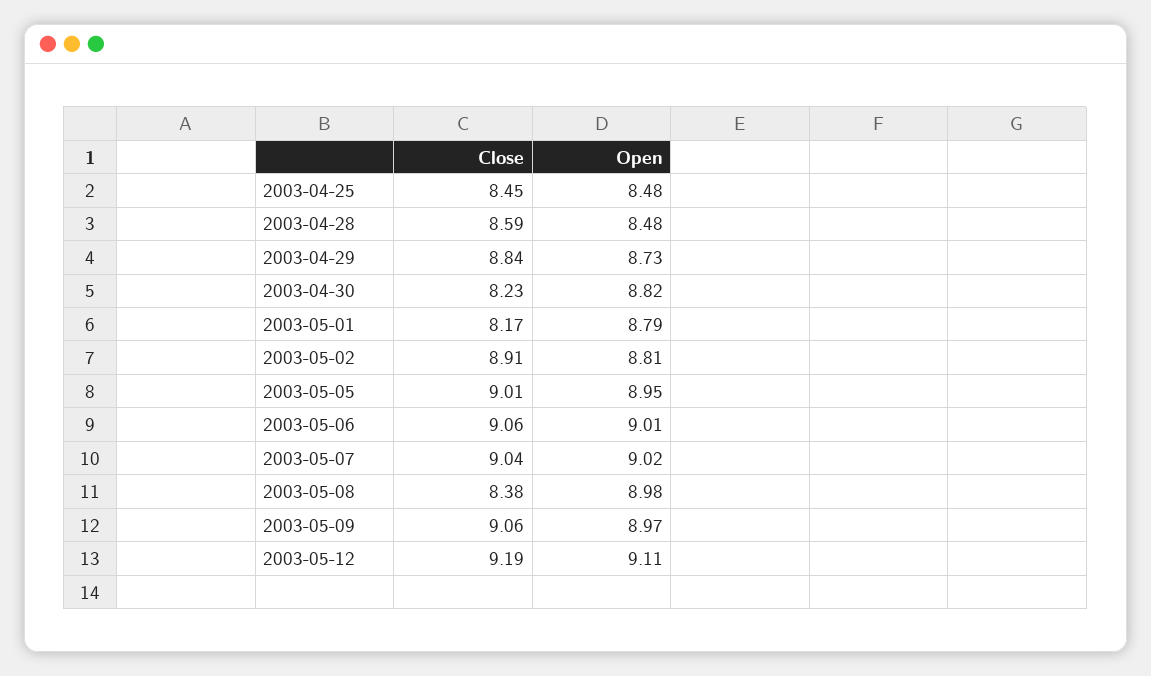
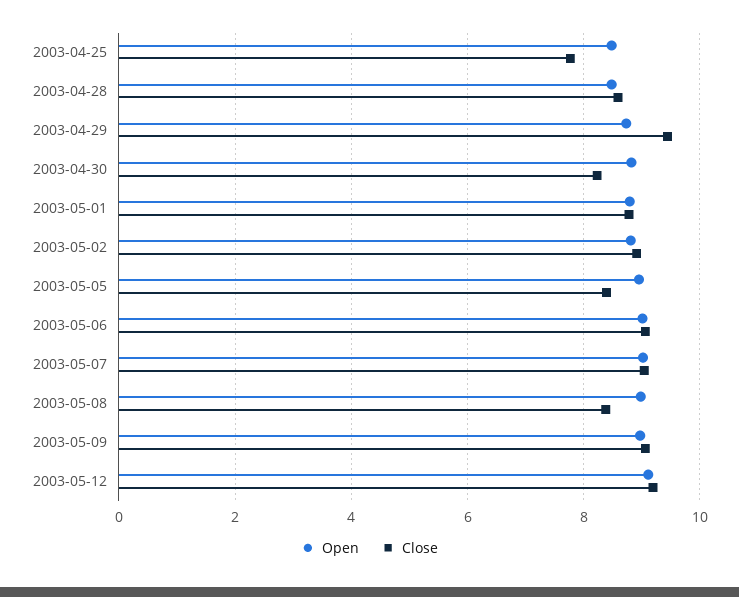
  {
    "Close": {
-     "2003-04-25": 8.45,
+     "2003-04-25": 7.8,
      "2003-04-28": 8.59,
-     "2003-04-29": 8.84,
+     "2003-04-29": 9.4,
      "2003-04-30": 8.23,
-     "2003-05-01": 8.17,
+     "2003-05-01": 8.8,
      "2003-05-02": 8.91,
-     "2003-05-05": 9.01,
+     "2003-05-05": 8.4,
      "2003-05-06": 9.06,
      "2003-05-07": 9.04,
      "2003-05-08": 8.38,
      "2003-05-09": 9.06,
      "2003-05-12": 9.19
    },
    "Open": {
      "2003-04-25": 8.48,
      "2003-04-28": 8.48,
      "2003-04-29": 8.73,
      "2003-04-30": 8.82,
      "2003-05-01": 8.79,
      "2003-05-02": 8.81,
      "2003-05-05": 8.95,
      "2003-05-06": 9.01,
      "2003-05-07": 9.02,
      "2003-05-08": 8.98,
      "2003-05-09": 8.97,
      "2003-05-12": 9.11
    }
  }

